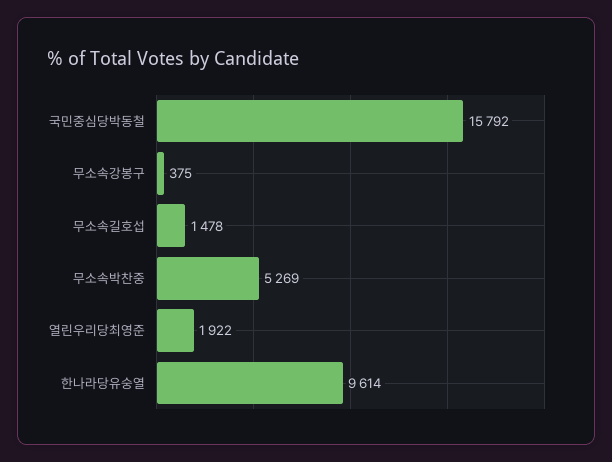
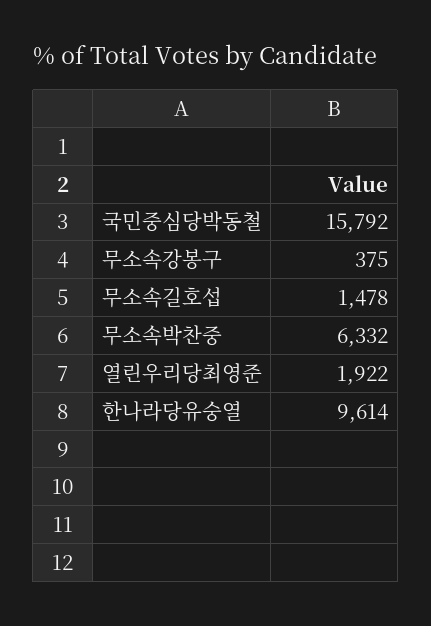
  {
    "국민중심당박동철": 15792,
    "무소속강봉구": 375,
    "무소속길호섭": 1478,
-   "무소속박찬중": 5269,
+   "무소속박찬중": 6332,
    "열린우리당최영준": 1922,
    "한나라당유숭열": 9614
  }

